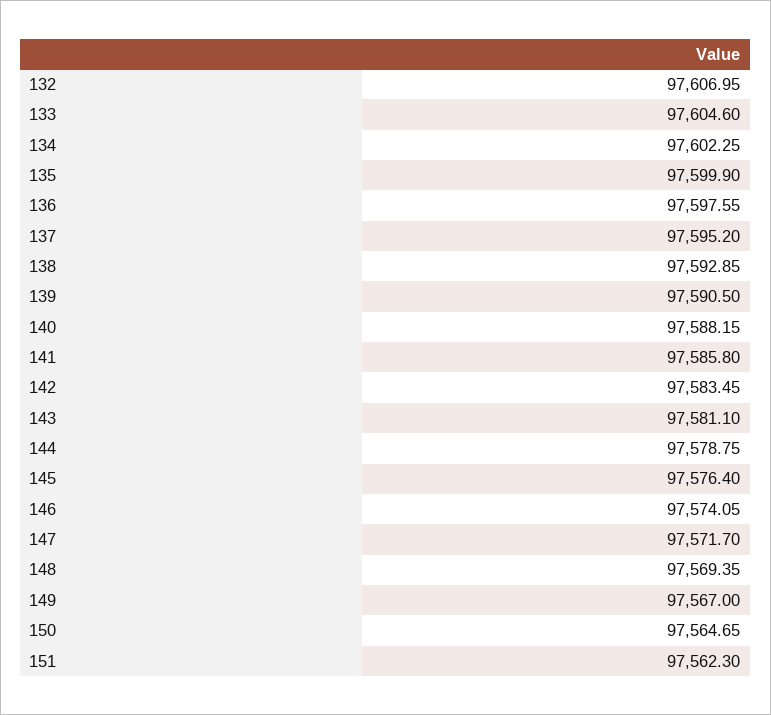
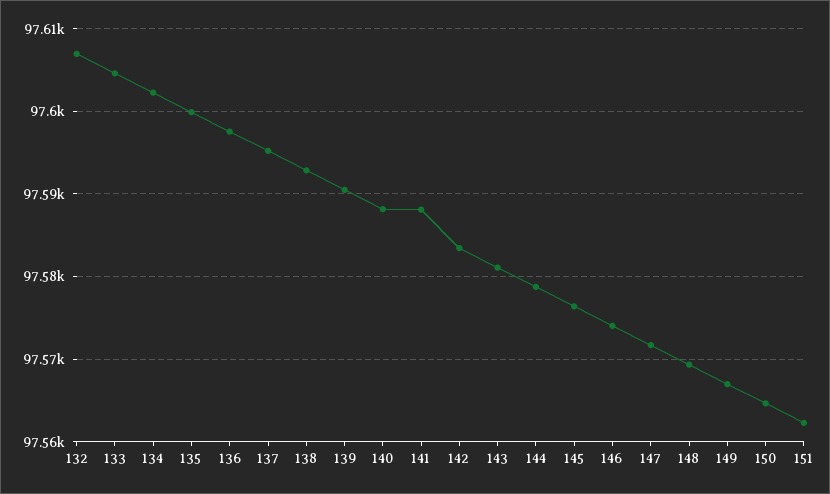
  {
    "132": 97606.95,
    "133": 97604.6,
    "134": 97602.25,
    "135": 97599.9,
    "136": 97597.55,
    "137": 97595.2,
    "138": 97592.85,
    "139": 97590.5,
    "140": 97588.15,
-   "141": 97585.8,
+   "141": 97588,
    "142": 97583.45,
    "143": 97581.1,
    "144": 97578.75,
    "145": 97576.4,
    "146": 97574.05,
    "147": 97571.7,
    "148": 97569.35,
    "149": 97567,
    "150": 97564.65,
    "151": 97562.3
  }

